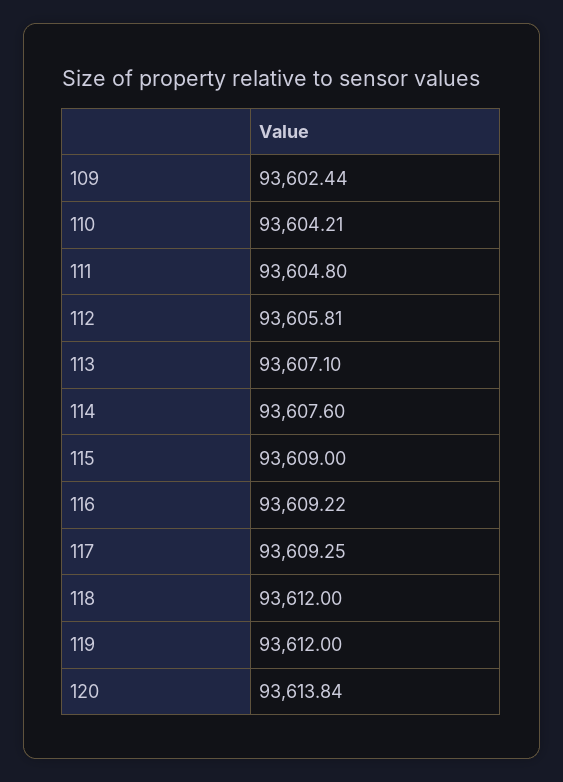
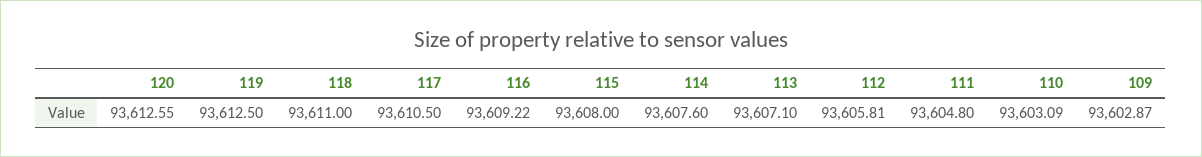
  {
-   "109": 93602.44,
+   "109": 93602.87,
-   "110": 93604.21,
+   "110": 93603.09,
    "111": 93604.8,
    "112": 93605.81,
    "113": 93607.1,
    "114": 93607.6,
-   "115": 93609,
+   "115": 93608,
    "116": 93609.22,
-   "117": 93609.25,
+   "117": 93610.5,
-   "118": 93612,
+   "118": 93611,
-   "119": 93612,
+   "119": 93612.5,
-   "120": 93613.84
+   "120": 93612.55
  }

